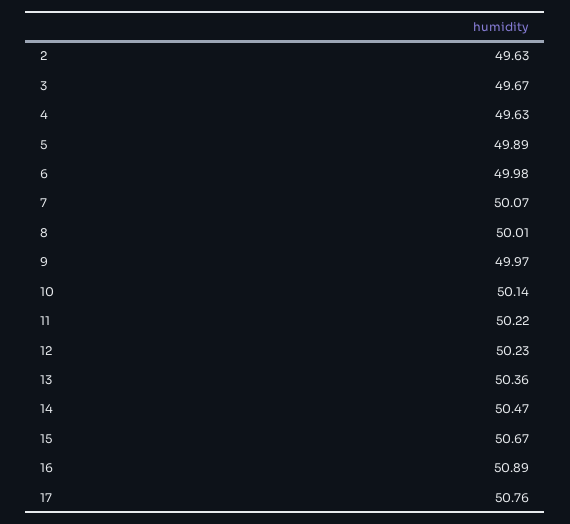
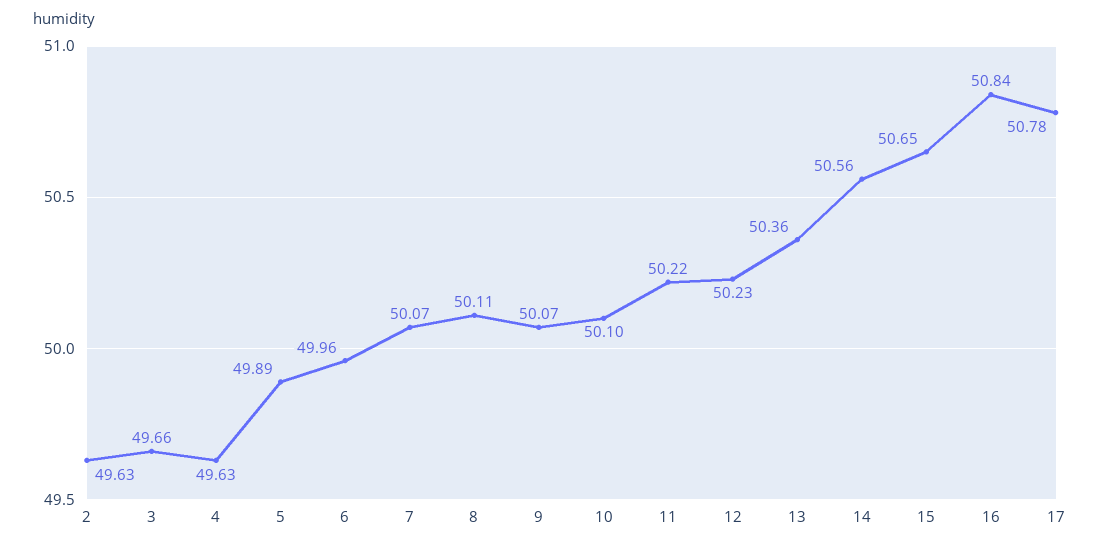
  {
    "2": 49.63,
-   "3": 49.67,
+   "3": 49.66,
    "4": 49.63,
    "5": 49.89,
-   "6": 49.98,
+   "6": 49.96,
    "7": 50.07,
-   "8": 50.01,
+   "8": 50.11,
-   "9": 49.97,
+   "9": 50.07,
-   "10": 50.14,
+   "10": 50.1,
    "11": 50.22,
    "12": 50.23,
    "13": 50.36,
-   "14": 50.47,
+   "14": 50.56,
-   "15": 50.67,
+   "15": 50.65,
-   "16": 50.89,
+   "16": 50.84,
-   "17": 50.76
+   "17": 50.78
  }

